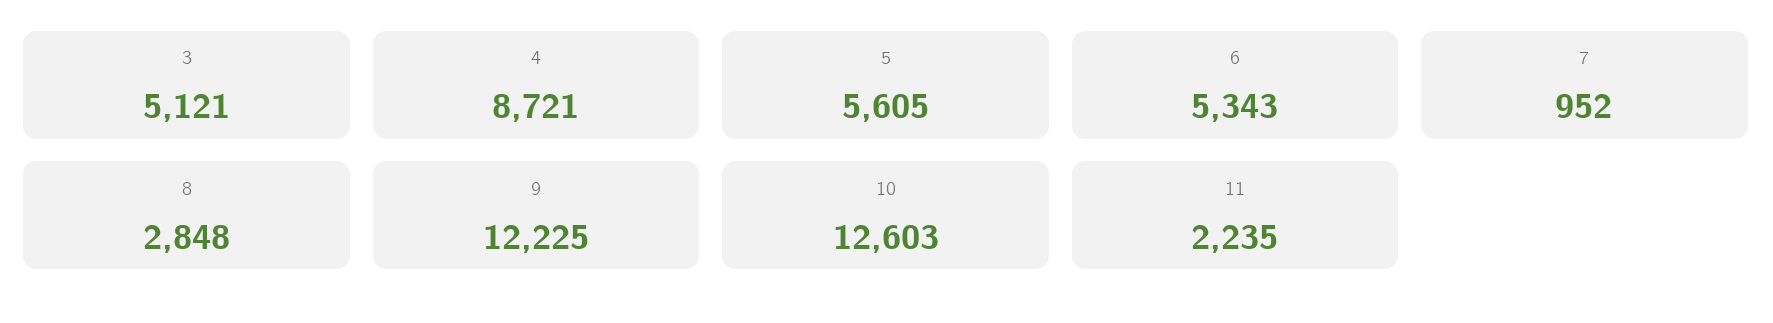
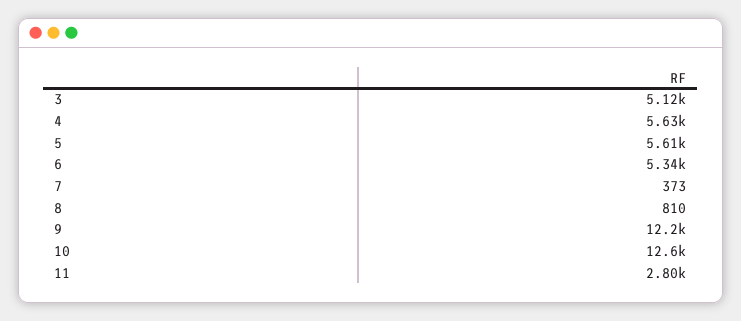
  {
    "3": 5121,
-   "4": 8721,
+   "4": 5630,
    "5": 5605,
    "6": 5343,
-   "7": 952,
+   "7": 373,
-   "8": 2848,
+   "8": 810,
    "9": 12225,
    "10": 12603,
-   "11": 2235
+   "11": 2800
  }

